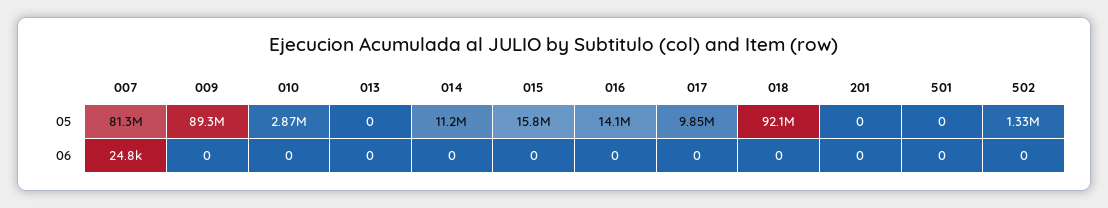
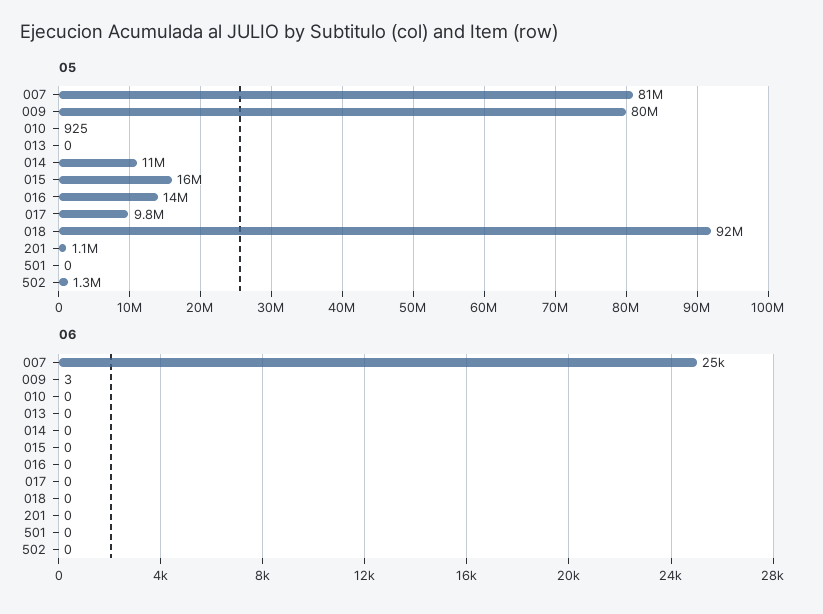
  {
    "05": {
      "007": 81300000,
-     "009": 89300000,
+     "009": 80000000,
-     "010": 2870000,
+     "010": 925,
      "013": 0,
      "014": 11200000,
      "015": 15800000,
      "016": 14100000,
      "017": 9850000,
      "018": 92100000,
-     "201": 0,
+     "201": 1100000,
      "501": 0,
      "502": 1330000
    },
    "06": {
      "007": 24800,
-     "009": 0,
+     "009": 3,
      "010": 0,
      "013": 0,
      "014": 0,
      "015": 0,
      "016": 0,
      "017": 0,
      "018": 0,
      "201": 0,
      "501": 0,
      "502": 0
    }
  }

